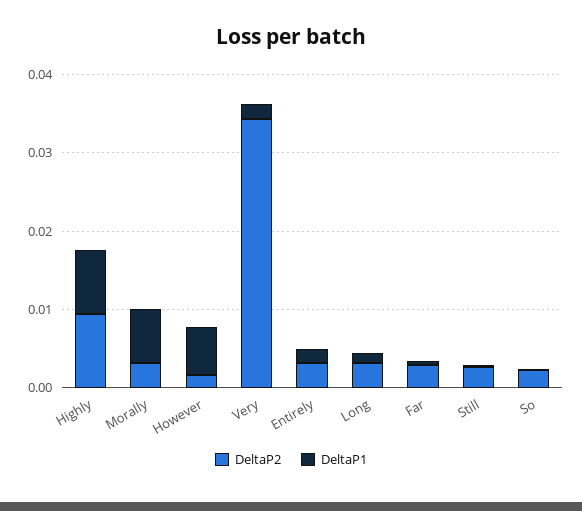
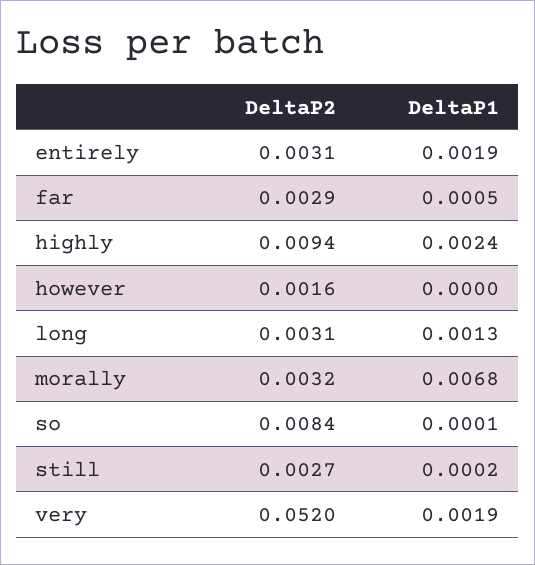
  {
    "DeltaP2": {
      "Highly": 0.0094,
      "Morally": 0.0032,
      "However": 0.0016,
-     "Very": 0.034,
+     "Very": 0.052,
      "Entirely": 0.0031,
      "Long": 0.0031,
      "Far": 0.0029,
      "Still": 0.0027,
-     "So": 0.002
+     "So": 0.0084
    },
    "DeltaP1": {
-     "Highly": 0.008,
+     "Highly": 0.0024,
      "Morally": 0.0068,
-     "However": 0.006,
+     "However": 0,
      "Very": 0.0019,
      "Entirely": 0.0019,
      "Long": 0.0013,
      "Far": 0.0005,
      "Still": 0.0002,
      "So": 0.0001
    }
  }

